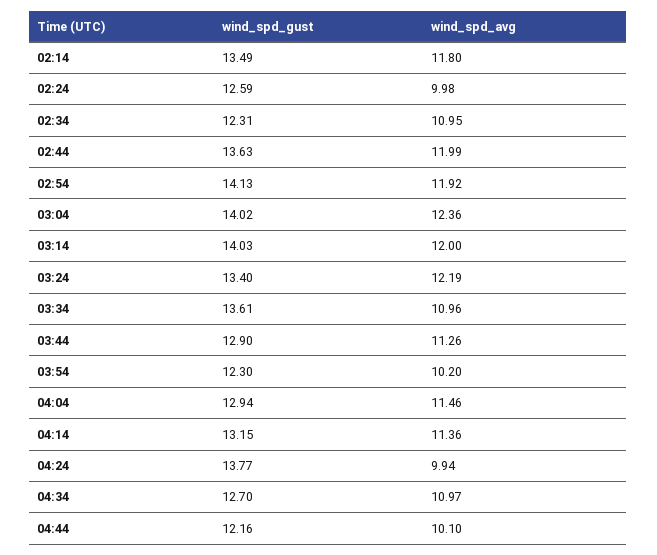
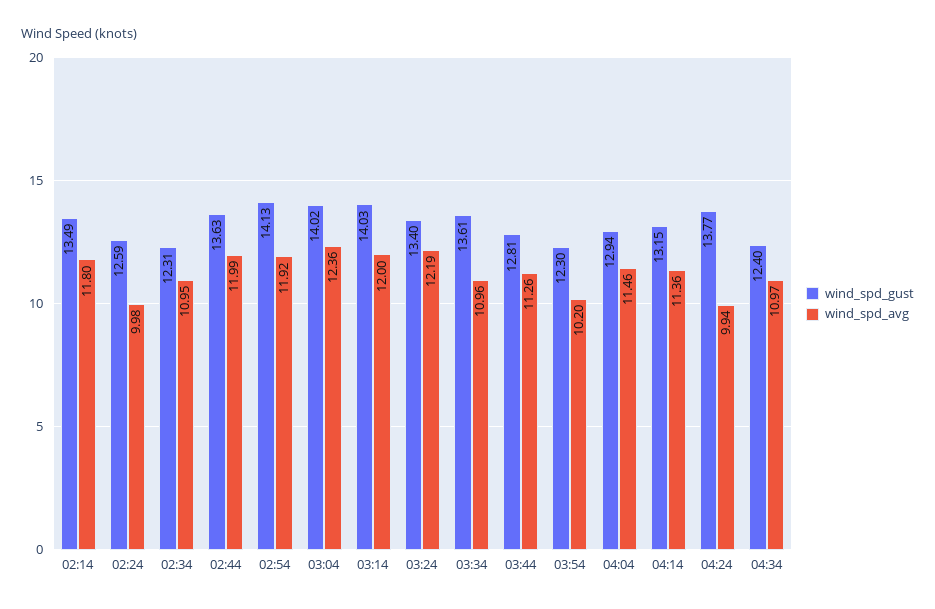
  {
    "wind_spd_gust": {
      "02:14": 13.49,
      "02:24": 12.59,
      "02:34": 12.31,
      "02:44": 13.63,
      "02:54": 14.13,
      "03:04": 14.02,
      "03:14": 14.03,
      "03:24": 13.4,
      "03:34": 13.61,
-     "03:44": 12.9,
+     "03:44": 12.81,
      "03:54": 12.3,
      "04:04": 12.94,
      "04:14": 13.15,
      "04:24": 13.77,
-     "04:34": 12.7,
+     "04:34": 12.4
-     "04:44": 12.16
    },
    "wind_spd_avg": {
      "02:14": 11.8,
      "02:24": 9.98,
      "02:34": 10.95,
      "02:44": 11.99,
      "02:54": 11.92,
      "03:04": 12.36,
      "03:14": 12,
      "03:24": 12.19,
      "03:34": 10.96,
      "03:44": 11.26,
      "03:54": 10.2,
      "04:04": 11.46,
      "04:14": 11.36,
      "04:24": 9.94,
-     "04:34": 10.97,
+     "04:34": 10.97
-     "04:44": 10.1
    }
  }

